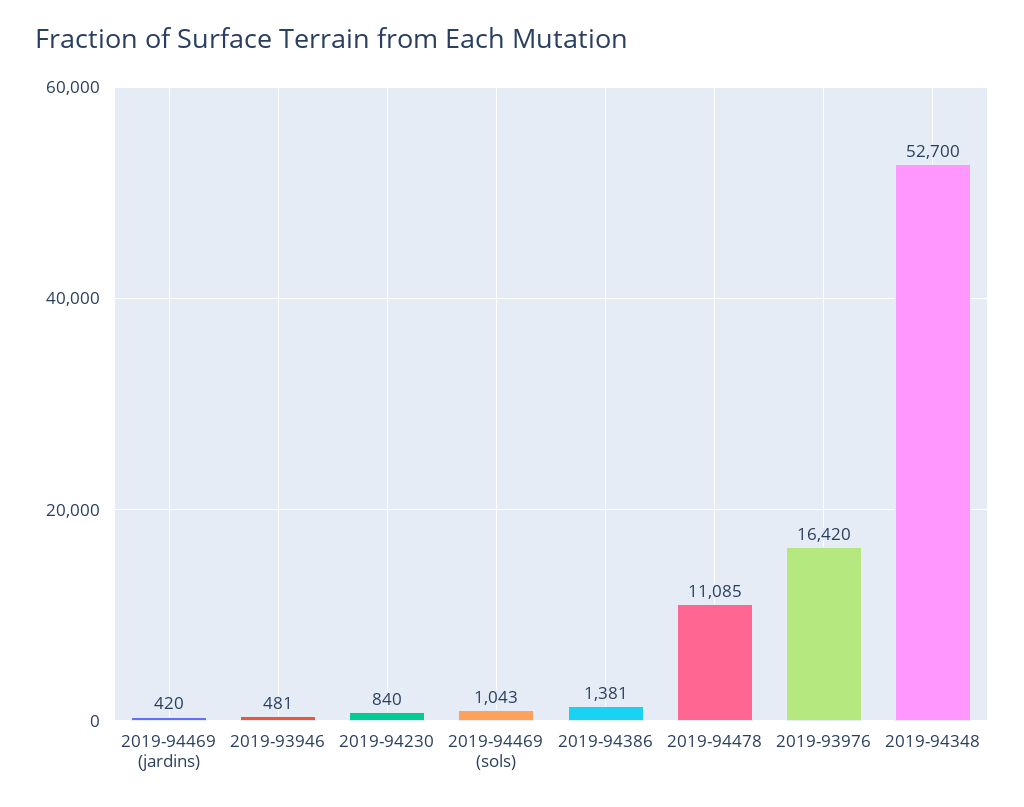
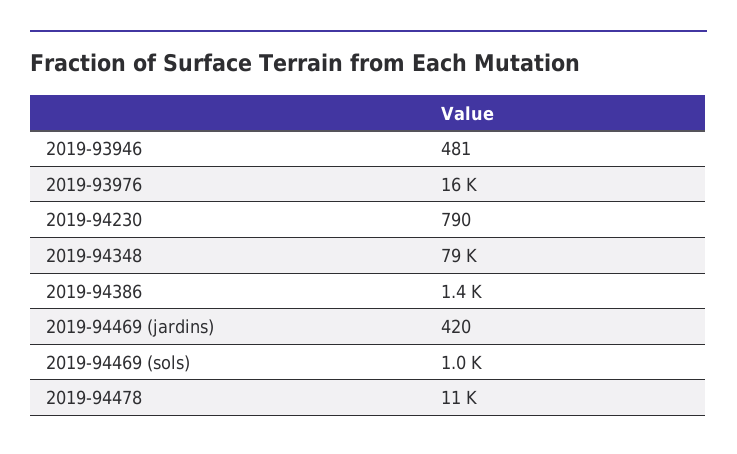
  {
    "2019-94469 (jardins)": 420,
    "2019-93946": 481,
-   "2019-94230": 840,
+   "2019-94230": 790,
    "2019-94469 (sols)": 1043,
    "2019-94386": 1381,
    "2019-94478": 11085,
    "2019-93976": 16420,
-   "2019-94348": 52700
+   "2019-94348": 79000
  }

